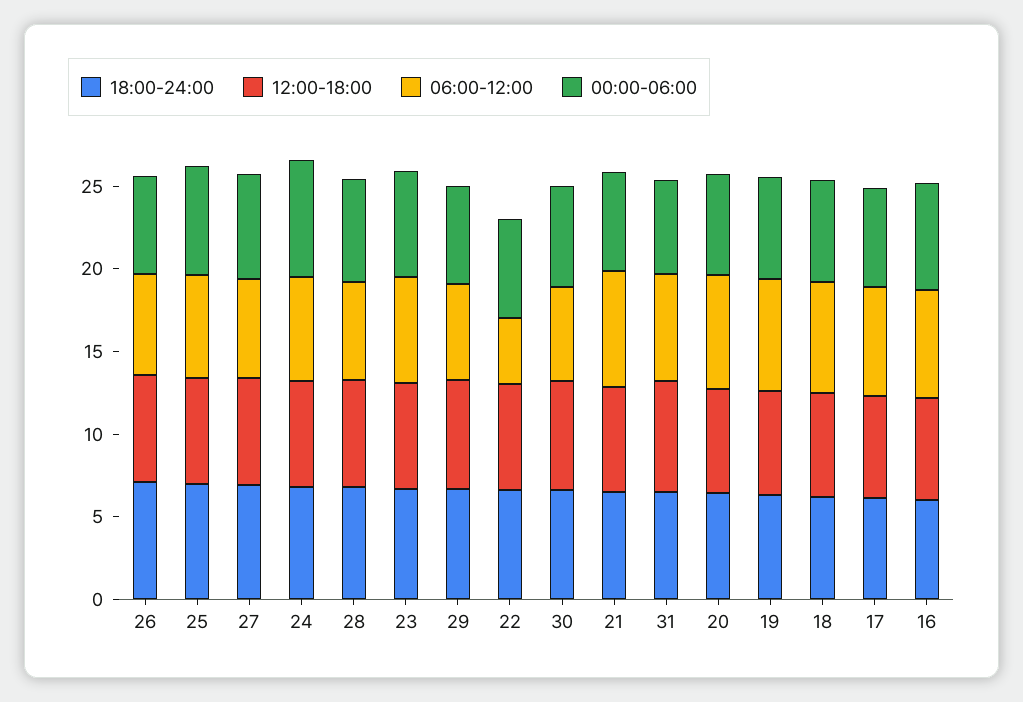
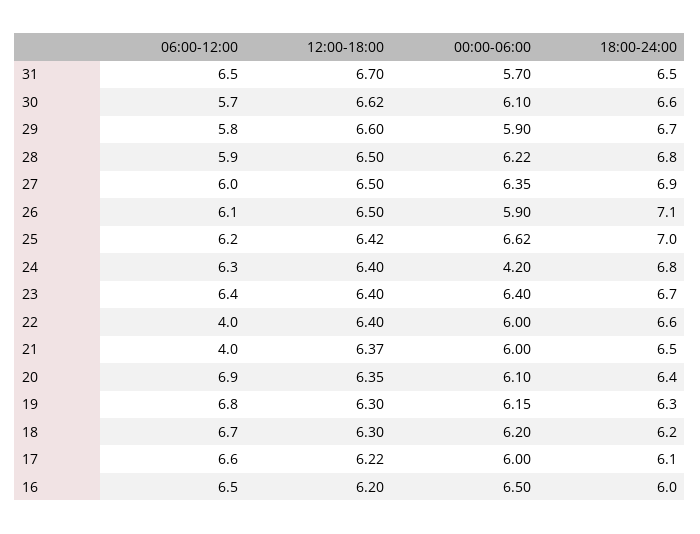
  {
    "18:00-24:00": {
      "26": 7.1,
      "25": 7,
      "27": 6.9,
      "24": 6.8,
      "28": 6.8,
      "23": 6.7,
      "29": 6.7,
      "22": 6.6,
      "30": 6.6,
      "21": 6.5,
      "31": 6.5,
      "20": 6.4,
      "19": 6.3,
      "18": 6.2,
      "17": 6.1,
      "16": 6
    },
    "12:00-18:00": {
      "26": 6.5,
      "25": 6.42,
      "27": 6.5,
      "24": 6.4,
      "28": 6.5,
      "23": 6.4,
      "29": 6.6,
      "22": 6.4,
      "30": 6.62,
      "21": 6.37,
      "31": 6.7,
      "20": 6.35,
      "19": 6.3,
      "18": 6.3,
      "17": 6.22,
      "16": 6.2
    },
    "06:00-12:00": {
      "26": 6.1,
      "25": 6.2,
      "27": 6,
      "24": 6.3,
      "28": 5.9,
      "23": 6.4,
      "29": 5.8,
      "22": 4,
      "30": 5.7,
-     "21": 7,
+     "21": 4,
      "31": 6.5,
      "20": 6.9,
      "19": 6.8,
      "18": 6.7,
      "17": 6.6,
      "16": 6.5
    },
    "00:00-06:00": {
      "26": 5.9,
      "25": 6.62,
      "27": 6.35,
-     "24": 7,
+     "24": 4.2,
      "28": 6.22,
      "23": 6.4,
      "29": 5.9,
      "22": 6,
      "30": 6.1,
      "21": 6,
      "31": 5.7,
      "20": 6.1,
      "19": 6.15,
      "18": 6.2,
      "17": 6,
      "16": 6.5
    }
  }

